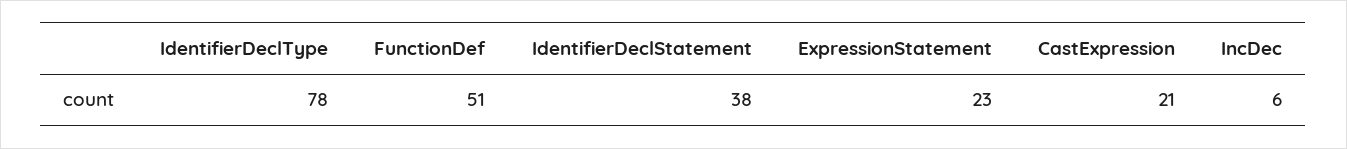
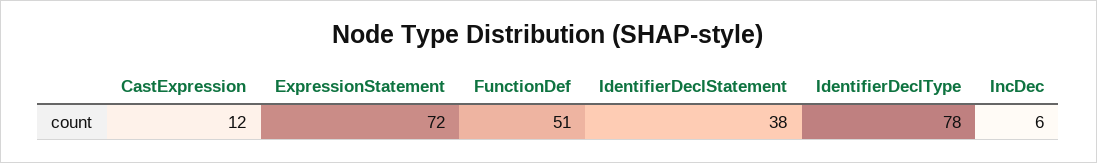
  {
    "IdentifierDeclType": 78,
    "FunctionDef": 51,
    "IdentifierDeclStatement": 38,
-   "ExpressionStatement": 23,
+   "ExpressionStatement": 72,
-   "CastExpression": 21,
+   "CastExpression": 12,
    "IncDec": 6
  }

